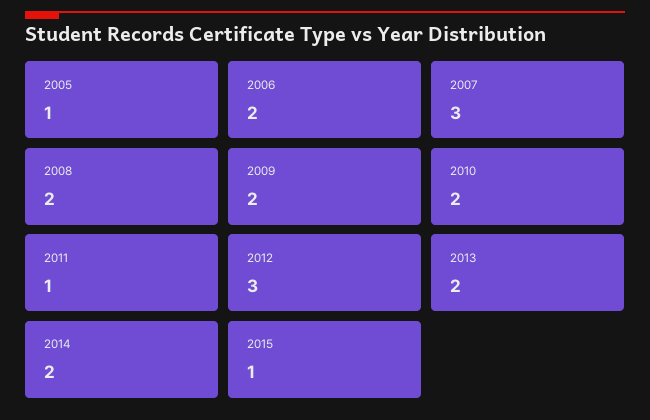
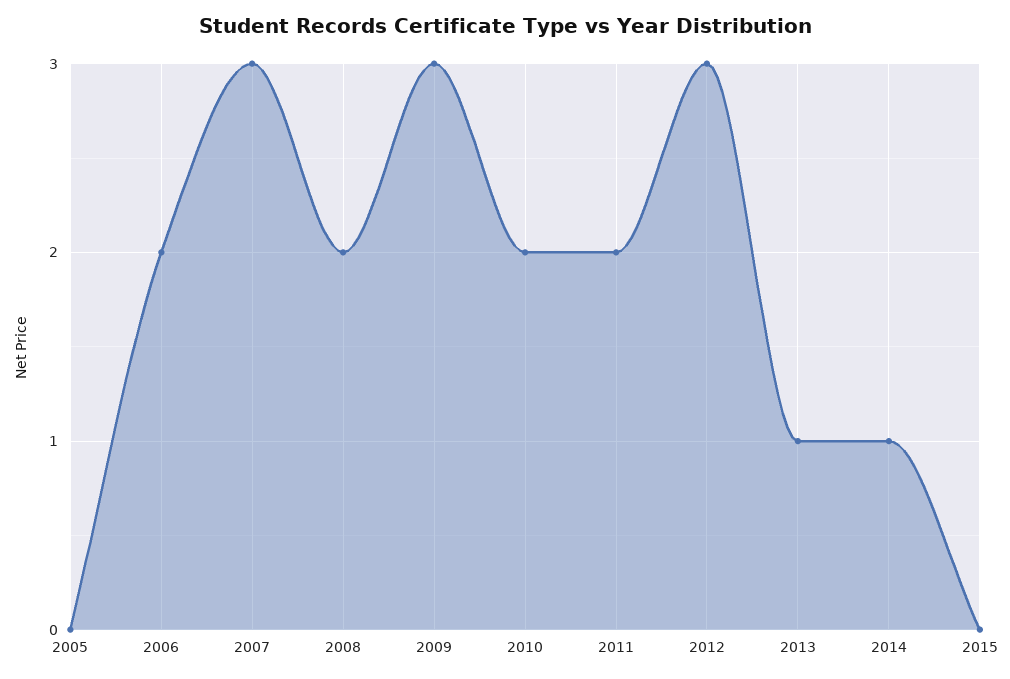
  {
-   "2005": 1,
+   "2005": 0,
    "2006": 2,
    "2007": 3,
    "2008": 2,
-   "2009": 2,
+   "2009": 3,
    "2010": 2,
-   "2011": 1,
+   "2011": 2,
    "2012": 3,
-   "2013": 2,
+   "2013": 1,
-   "2014": 2,
+   "2014": 1,
-   "2015": 1
+   "2015": 0
  }

